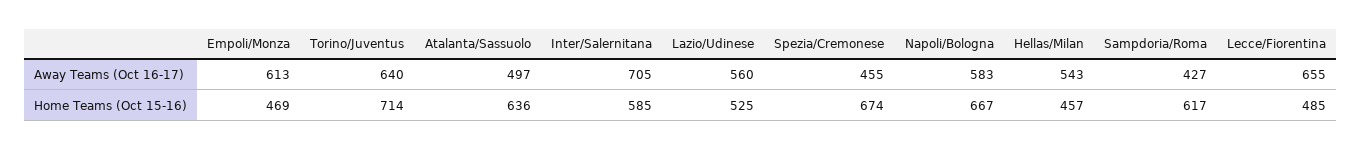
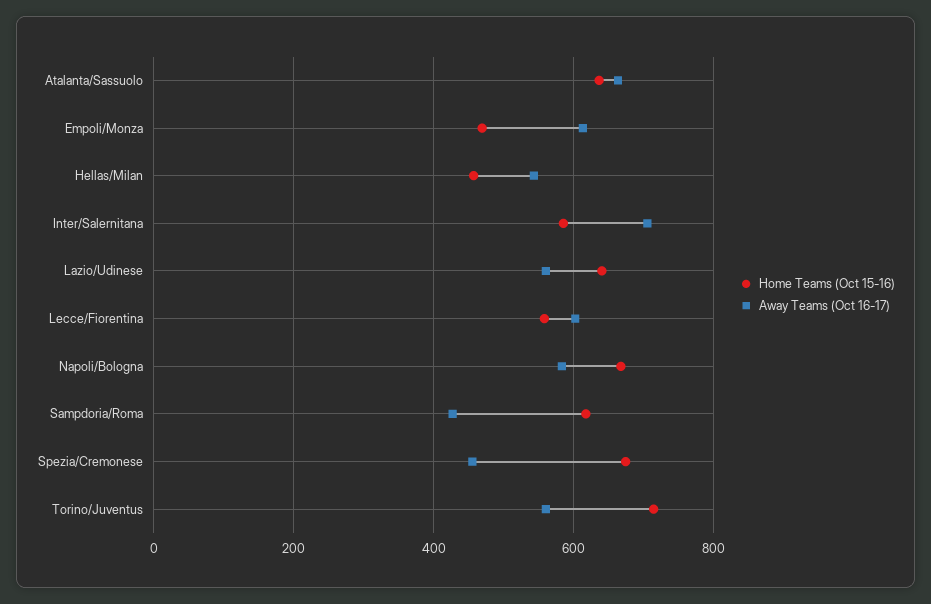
  {
    "Away Teams (Oct 16-17)": {
      "Empoli/Monza": 613,
-     "Torino/Juventus": 640,
+     "Torino/Juventus": 560,
-     "Atalanta/Sassuolo": 497,
+     "Atalanta/Sassuolo": 660,
      "Inter/Salernitana": 705,
      "Lazio/Udinese": 560,
      "Spezia/Cremonese": 455,
      "Napoli/Bologna": 583,
      "Hellas/Milan": 543,
      "Sampdoria/Roma": 427,
-     "Lecce/Fiorentina": 655
+     "Lecce/Fiorentina": 600
    },
    "Home Teams (Oct 15-16)": {
      "Empoli/Monza": 469,
      "Torino/Juventus": 714,
      "Atalanta/Sassuolo": 636,
      "Inter/Salernitana": 585,
-     "Lazio/Udinese": 525,
+     "Lazio/Udinese": 640,
      "Spezia/Cremonese": 674,
      "Napoli/Bologna": 667,
      "Hellas/Milan": 457,
      "Sampdoria/Roma": 617,
-     "Lecce/Fiorentina": 485
+     "Lecce/Fiorentina": 560
    }
  }

